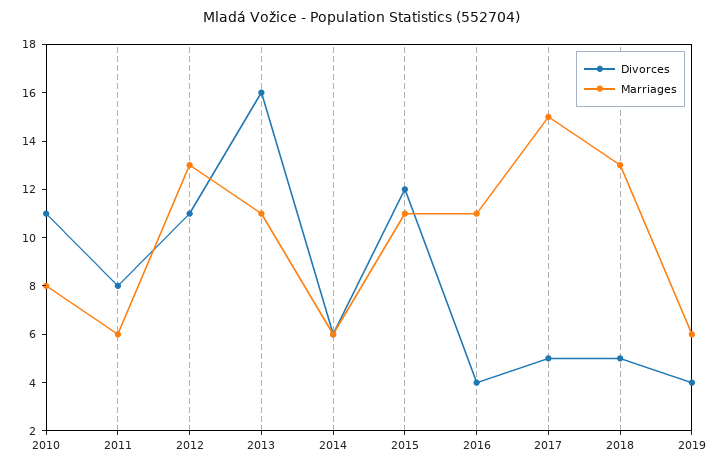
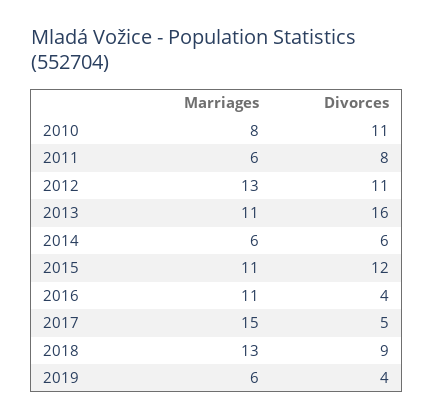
  {
    "Divorces": {
      "2010": 11,
      "2011": 8,
      "2012": 11,
      "2013": 16,
      "2014": 6,
      "2015": 12,
      "2016": 4,
      "2017": 5,
-     "2018": 5,
+     "2018": 9,
      "2019": 4
    },
    "Marriages": {
      "2010": 8,
      "2011": 6,
      "2012": 13,
      "2013": 11,
      "2014": 6,
      "2015": 11,
      "2016": 11,
      "2017": 15,
      "2018": 13,
      "2019": 6
    }
  }

